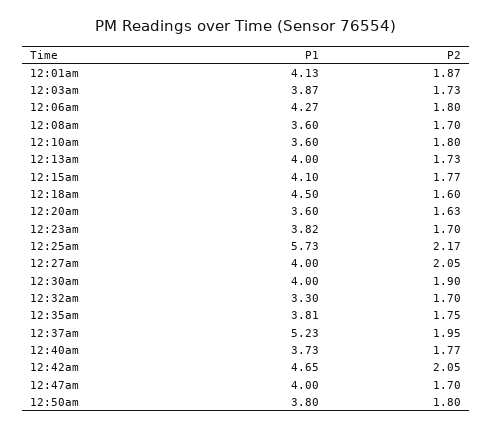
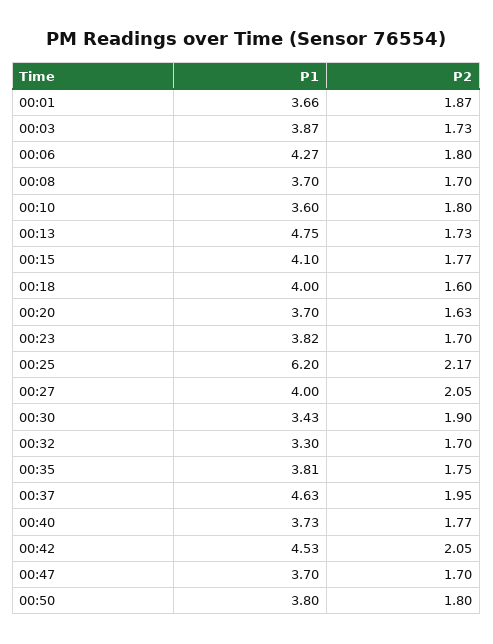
  {
    "P1": {
-     "12:01am": 4.13,
+     "12:01am": 3.66,
      "12:03am": 3.87,
      "12:06am": 4.27,
-     "12:08am": 3.6,
+     "12:08am": 3.7,
      "12:10am": 3.6,
-     "12:13am": 4,
+     "12:13am": 4.75,
      "12:15am": 4.1,
-     "12:18am": 4.5,
+     "12:18am": 4,
-     "12:20am": 3.6,
+     "12:20am": 3.7,
      "12:23am": 3.82,
-     "12:25am": 5.73,
+     "12:25am": 6.2,
      "12:27am": 4,
-     "12:30am": 4,
+     "12:30am": 3.43,
      "12:32am": 3.3,
      "12:35am": 3.81,
-     "12:37am": 5.23,
+     "12:37am": 4.63,
      "12:40am": 3.73,
-     "12:42am": 4.65,
+     "12:42am": 4.53,
-     "12:47am": 4,
+     "12:47am": 3.7,
      "12:50am": 3.8
    },
    "P2": {
      "12:01am": 1.87,
      "12:03am": 1.73,
      "12:06am": 1.8,
      "12:08am": 1.7,
      "12:10am": 1.8,
      "12:13am": 1.73,
      "12:15am": 1.77,
      "12:18am": 1.6,
      "12:20am": 1.63,
      "12:23am": 1.7,
      "12:25am": 2.17,
      "12:27am": 2.05,
      "12:30am": 1.9,
      "12:32am": 1.7,
      "12:35am": 1.75,
      "12:37am": 1.95,
      "12:40am": 1.77,
      "12:42am": 2.05,
      "12:47am": 1.7,
      "12:50am": 1.8
    }
  }

